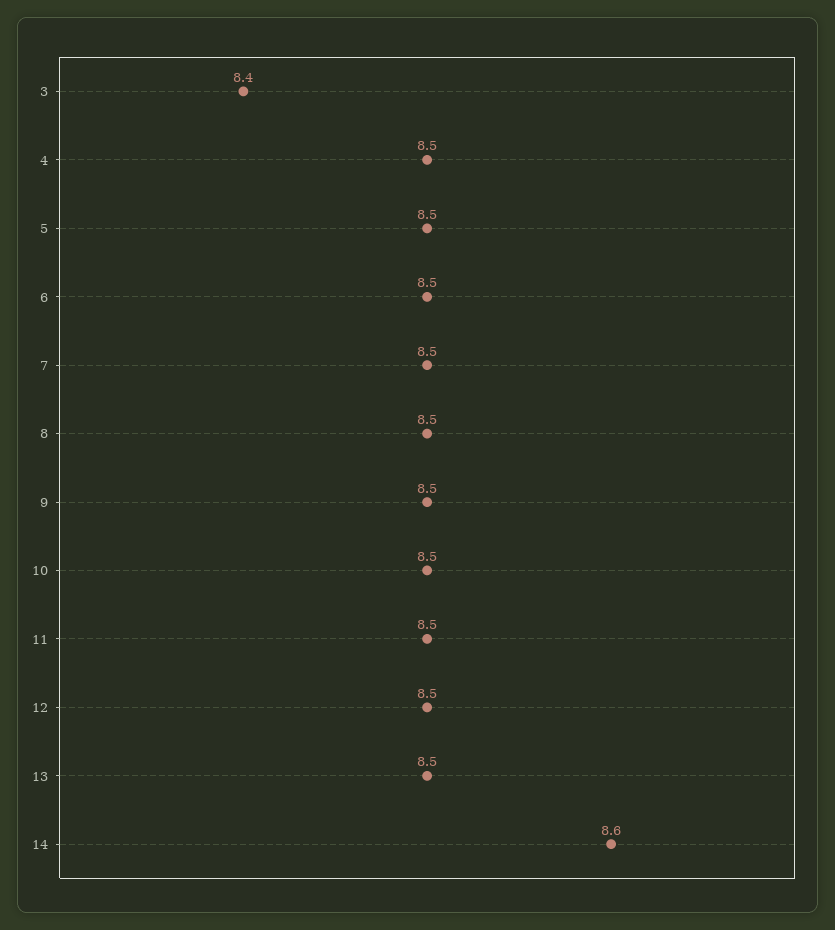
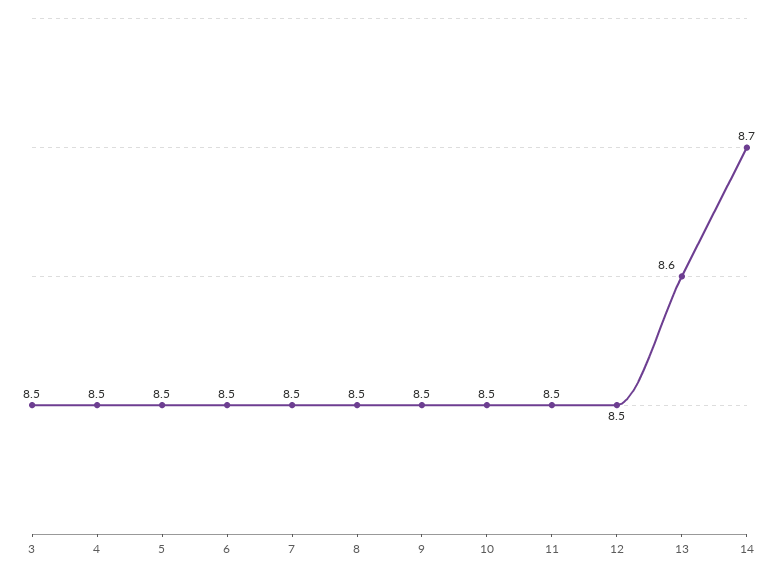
  {
-   "3": 8.4,
+   "3": 8.5,
    "4": 8.5,
    "5": 8.5,
    "6": 8.5,
    "7": 8.5,
    "8": 8.5,
    "9": 8.5,
    "10": 8.5,
    "11": 8.5,
    "12": 8.5,
-   "13": 8.5,
+   "13": 8.6,
-   "14": 8.6
+   "14": 8.7
  }

